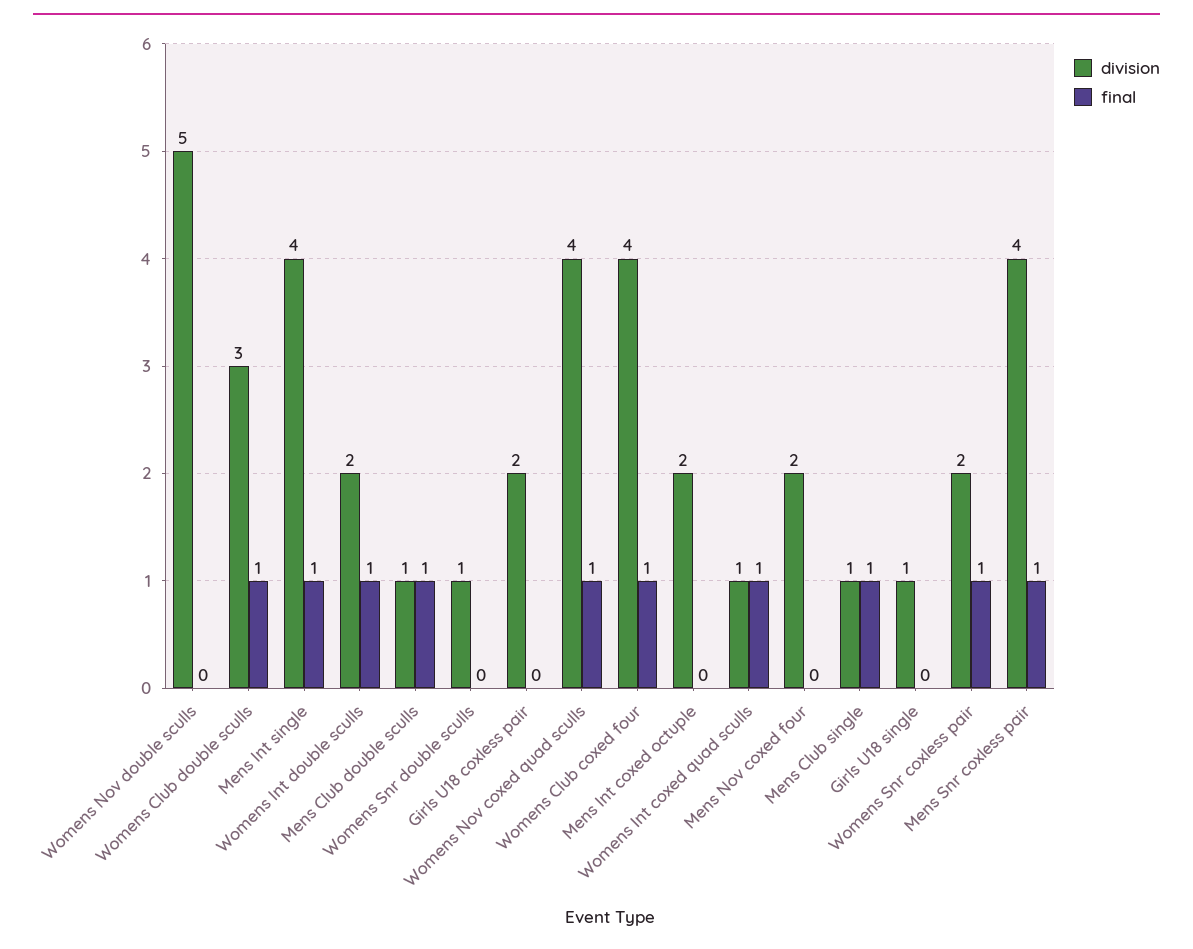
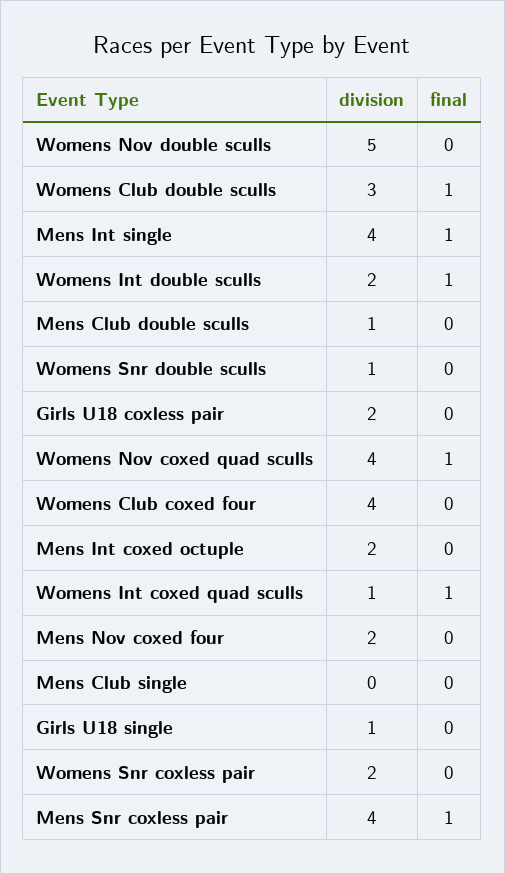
  {
    "division": {
      "Womens Nov double sculls": 5,
      "Womens Club double sculls": 3,
      "Mens Int single": 4,
      "Womens Int double sculls": 2,
      "Mens Club double sculls": 1,
      "Womens Snr double sculls": 1,
      "Girls U18 coxless pair": 2,
      "Womens Nov coxed quad sculls": 4,
      "Womens Club coxed four": 4,
      "Mens Int coxed octuple": 2,
      "Womens Int coxed quad sculls": 1,
      "Mens Nov coxed four": 2,
-     "Mens Club single": 1,
+     "Mens Club single": 0,
      "Girls U18 single": 1,
      "Womens Snr coxless pair": 2,
      "Mens Snr coxless pair": 4
    },
    "final": {
      "Womens Nov double sculls": 0,
      "Womens Club double sculls": 1,
      "Mens Int single": 1,
      "Womens Int double sculls": 1,
-     "Mens Club double sculls": 1,
+     "Mens Club double sculls": 0,
      "Womens Snr double sculls": 0,
      "Girls U18 coxless pair": 0,
      "Womens Nov coxed quad sculls": 1,
-     "Womens Club coxed four": 1,
+     "Womens Club coxed four": 0,
      "Mens Int coxed octuple": 0,
      "Womens Int coxed quad sculls": 1,
      "Mens Nov coxed four": 0,
-     "Mens Club single": 1,
+     "Mens Club single": 0,
      "Girls U18 single": 0,
-     "Womens Snr coxless pair": 1,
+     "Womens Snr coxless pair": 0,
      "Mens Snr coxless pair": 1
    }
  }

